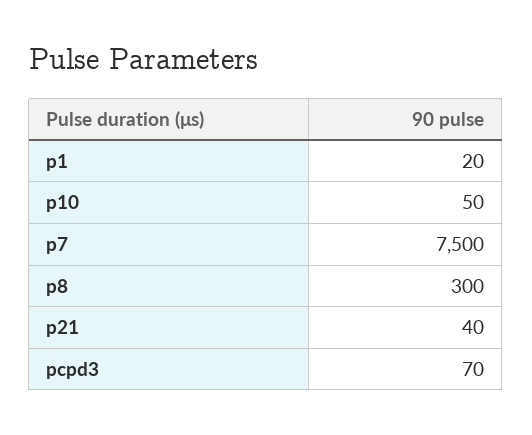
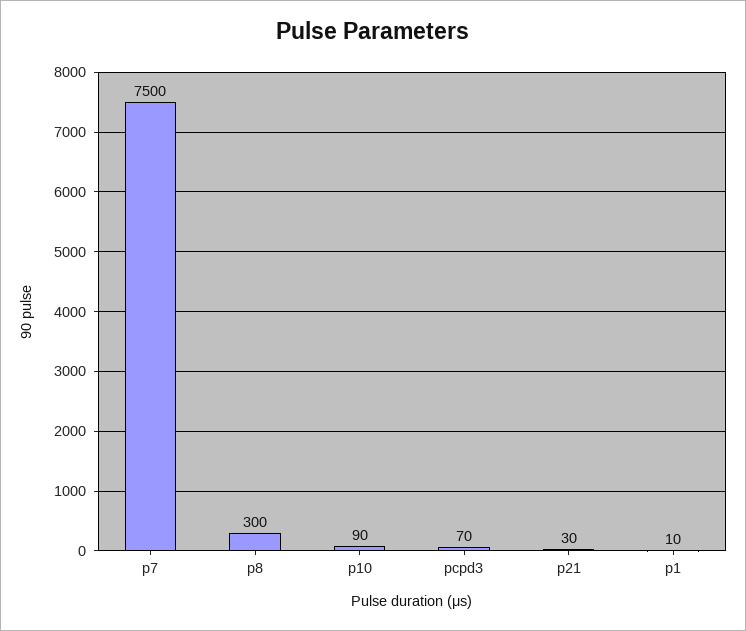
  {
-   "p1": 20,
+   "p1": 10,
-   "p10": 50,
+   "p10": 90,
    "p7": 7500,
    "p8": 300,
-   "p21": 40,
+   "p21": 30,
    "pcpd3": 70
  }

